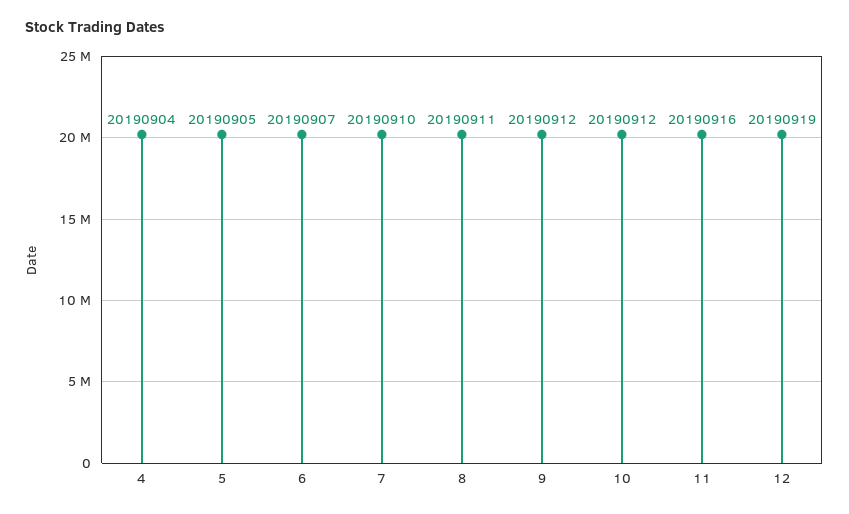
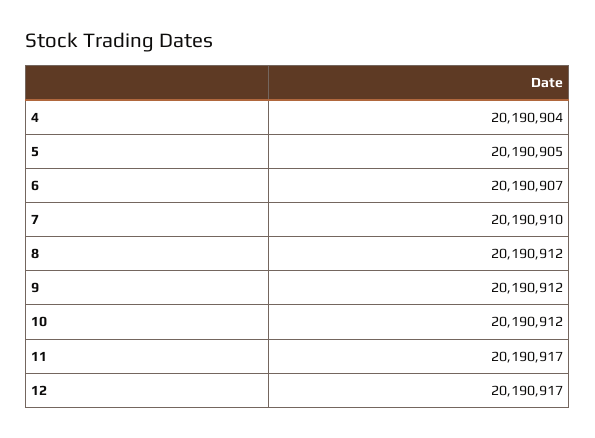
  {
    "4": 20190904,
    "5": 20190905,
    "6": 20190907,
    "7": 20190910,
-   "8": 20190911,
+   "8": 20190912,
    "9": 20190912,
    "10": 20190912,
-   "11": 20190916,
+   "11": 20190917,
-   "12": 20190919
+   "12": 20190917
  }

